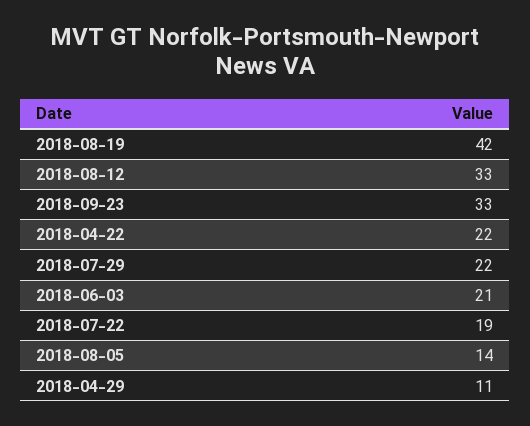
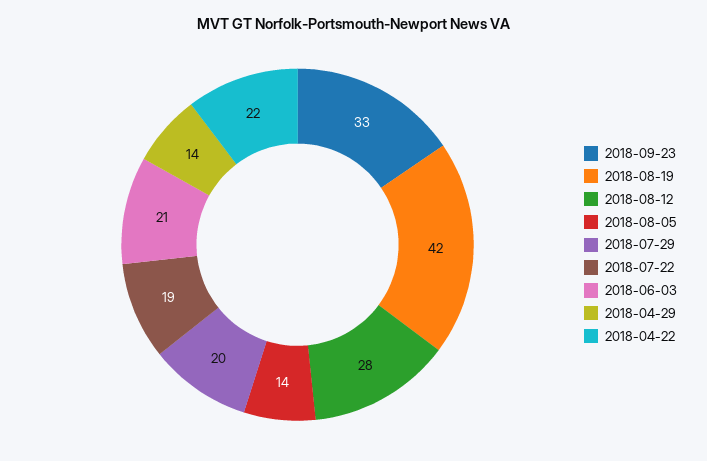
  {
    "2018-08-19": 42,
-   "2018-08-12": 33,
+   "2018-08-12": 28,
    "2018-09-23": 33,
    "2018-04-22": 22,
-   "2018-07-29": 22,
+   "2018-07-29": 20,
    "2018-06-03": 21,
    "2018-07-22": 19,
    "2018-08-05": 14,
-   "2018-04-29": 11
+   "2018-04-29": 14
  }

